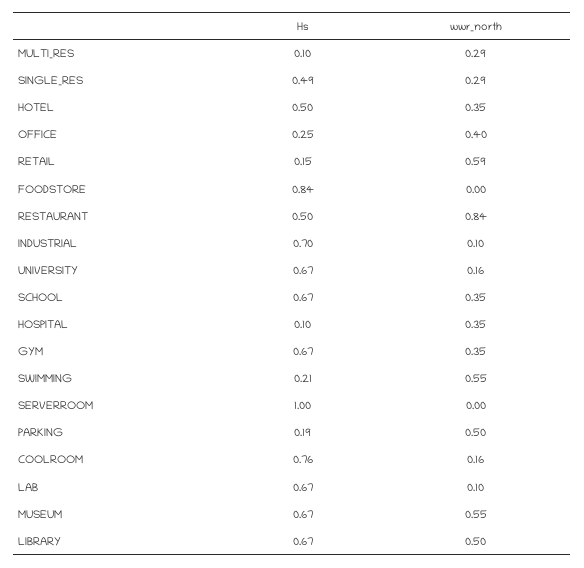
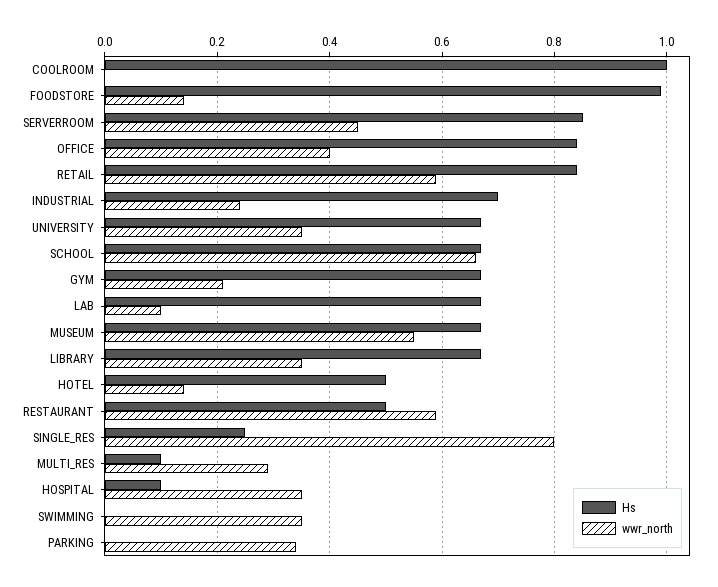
  {
    "Hs": {
      "MULTI_RES": 0.1,
-     "SINGLE_RES": 0.49,
+     "SINGLE_RES": 0.25,
      "HOTEL": 0.5,
-     "OFFICE": 0.25,
+     "OFFICE": 0.85,
-     "RETAIL": 0.15,
+     "RETAIL": 0.85,
-     "FOODSTORE": 0.84,
+     "FOODSTORE": 1,
      "RESTAURANT": 0.5,
      "INDUSTRIAL": 0.7,
      "UNIVERSITY": 0.67,
      "SCHOOL": 0.67,
      "HOSPITAL": 0.1,
      "GYM": 0.67,
-     "SWIMMING": 0.21,
+     "SWIMMING": 0,
-     "SERVERROOM": 1,
+     "SERVERROOM": 0.85,
-     "PARKING": 0.19,
+     "PARKING": 0,
-     "COOLROOM": 0.76,
+     "COOLROOM": 1,
      "LAB": 0.67,
      "MUSEUM": 0.67,
      "LIBRARY": 0.67
    },
    "wwr_north": {
      "MULTI_RES": 0.29,
-     "SINGLE_RES": 0.29,
+     "SINGLE_RES": 0.8,
-     "HOTEL": 0.35,
+     "HOTEL": 0.15,
      "OFFICE": 0.4,
      "RETAIL": 0.59,
-     "FOODSTORE": 0,
+     "FOODSTORE": 0.15,
-     "RESTAURANT": 0.84,
+     "RESTAURANT": 0.6,
-     "INDUSTRIAL": 0.1,
+     "INDUSTRIAL": 0.25,
-     "UNIVERSITY": 0.16,
+     "UNIVERSITY": 0.35,
-     "SCHOOL": 0.35,
+     "SCHOOL": 0.65,
      "HOSPITAL": 0.35,
-     "GYM": 0.35,
+     "GYM": 0.2,
-     "SWIMMING": 0.55,
+     "SWIMMING": 0.35,
-     "SERVERROOM": 0,
+     "SERVERROOM": 0.45,
-     "PARKING": 0.5,
+     "PARKING": 0.35,
-     "COOLROOM": 0.16,
+     "COOLROOM": 0,
      "LAB": 0.1,
      "MUSEUM": 0.55,
-     "LIBRARY": 0.5
+     "LIBRARY": 0.35
    }
  }

